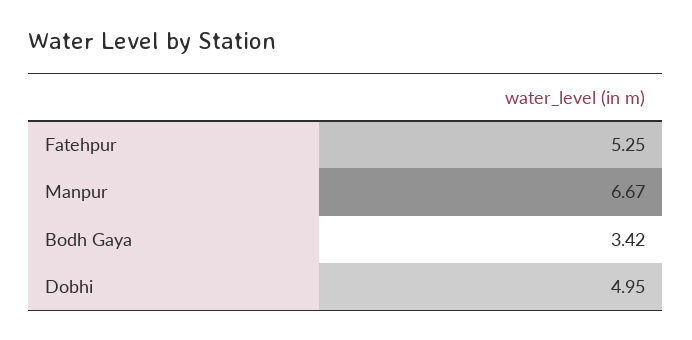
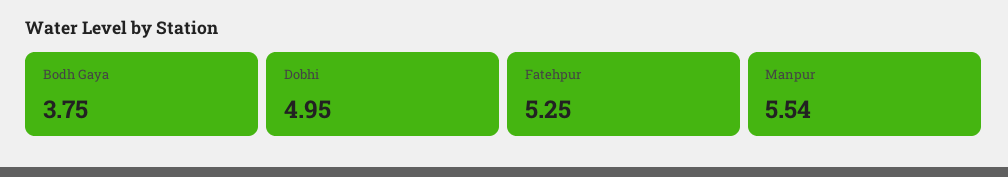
  {
    "Fatehpur": 5.25,
-   "Manpur": 6.67,
+   "Manpur": 5.54,
-   "Bodh Gaya": 3.42,
+   "Bodh Gaya": 3.75,
    "Dobhi": 4.95
  }

